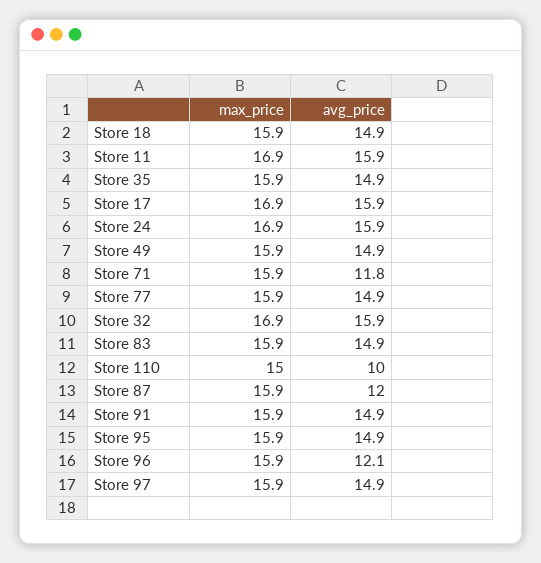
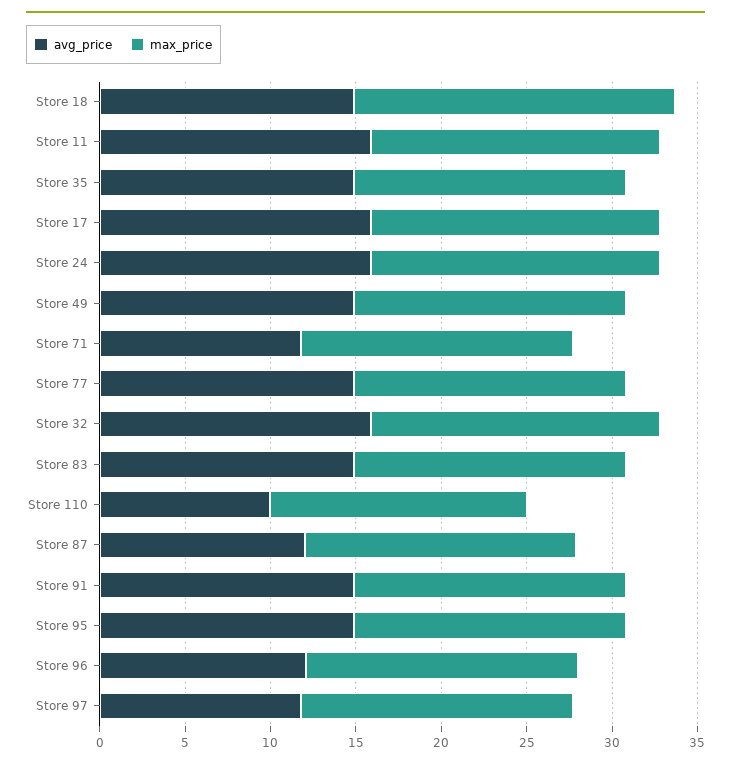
  {
    "max_price": {
-     "Store 18": 15.9,
+     "Store 18": 19,
      "Store 11": 16.9,
      "Store 35": 15.9,
      "Store 17": 16.9,
      "Store 24": 16.9,
      "Store 49": 15.9,
      "Store 71": 15.9,
      "Store 77": 15.9,
      "Store 32": 16.9,
      "Store 83": 15.9,
      "Store 110": 15,
      "Store 87": 15.9,
      "Store 91": 15.9,
      "Store 95": 15.9,
      "Store 96": 15.9,
      "Store 97": 15.9
    },
    "avg_price": {
      "Store 18": 14.9,
      "Store 11": 15.9,
      "Store 35": 14.9,
      "Store 17": 15.9,
      "Store 24": 15.9,
      "Store 49": 14.9,
      "Store 71": 11.8,
      "Store 77": 14.9,
      "Store 32": 15.9,
      "Store 83": 14.9,
      "Store 110": 10,
      "Store 87": 12,
      "Store 91": 14.9,
      "Store 95": 14.9,
      "Store 96": 12.1,
-     "Store 97": 14.9
+     "Store 97": 12
    }
  }

